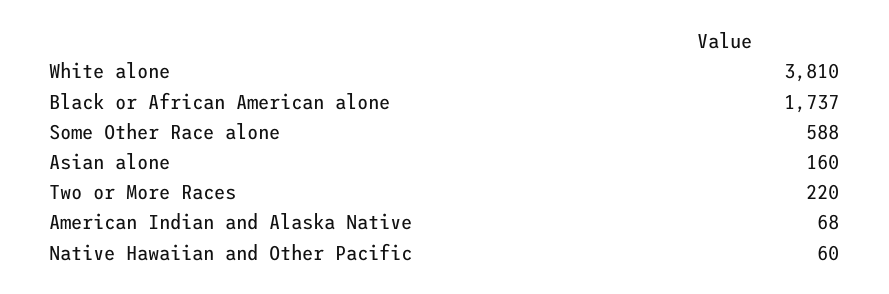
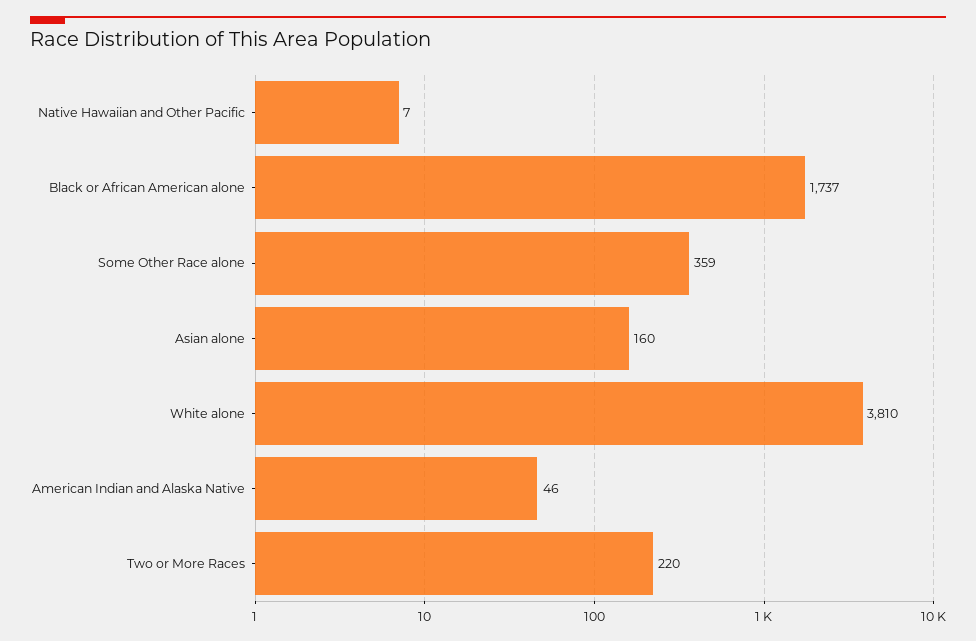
  {
    "White alone": 3810,
    "Black or African American alone": 1737,
-   "Some Other Race alone": 588,
+   "Some Other Race alone": 359,
    "Asian alone": 160,
    "Two or More Races": 220,
-   "American Indian and Alaska Native": 68,
+   "American Indian and Alaska Native": 46,
-   "Native Hawaiian and Other Pacific": 60
+   "Native Hawaiian and Other Pacific": 7
  }

